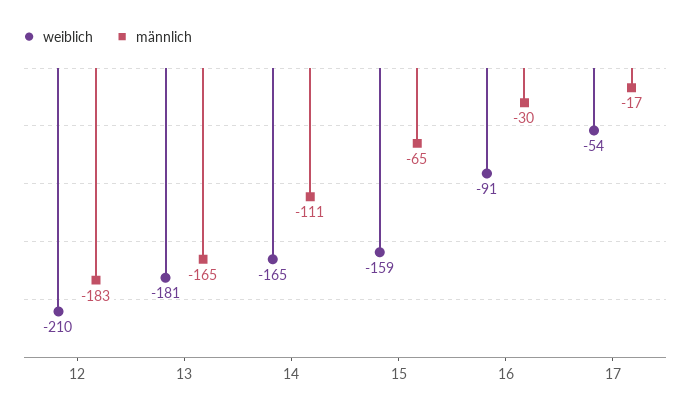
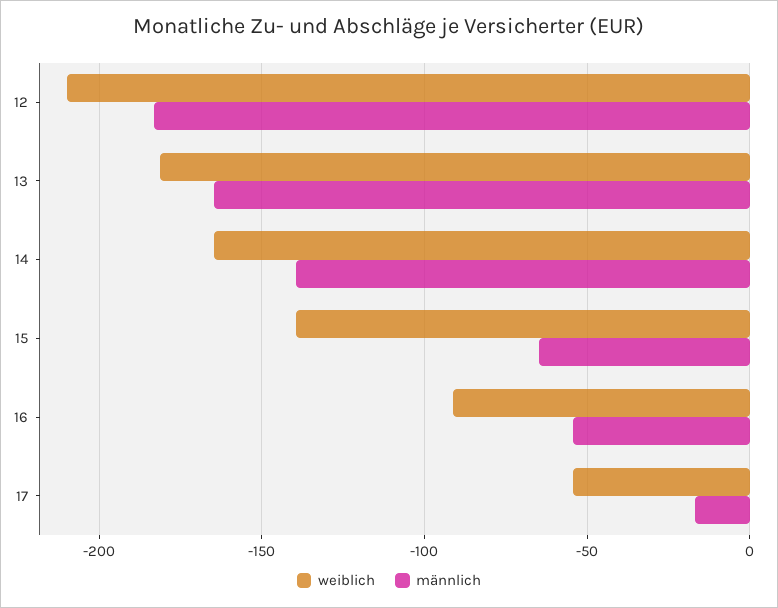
  {
    "weiblich": {
      "12": -210,
      "13": -181,
      "14": -165,
-     "15": -159,
+     "15": -140,
      "16": -91,
      "17": -54
    },
    "männlich": {
      "12": -183,
      "13": -165,
-     "14": -111,
+     "14": -140,
      "15": -65,
-     "16": -30,
+     "16": -55,
      "17": -17
    }
  }

